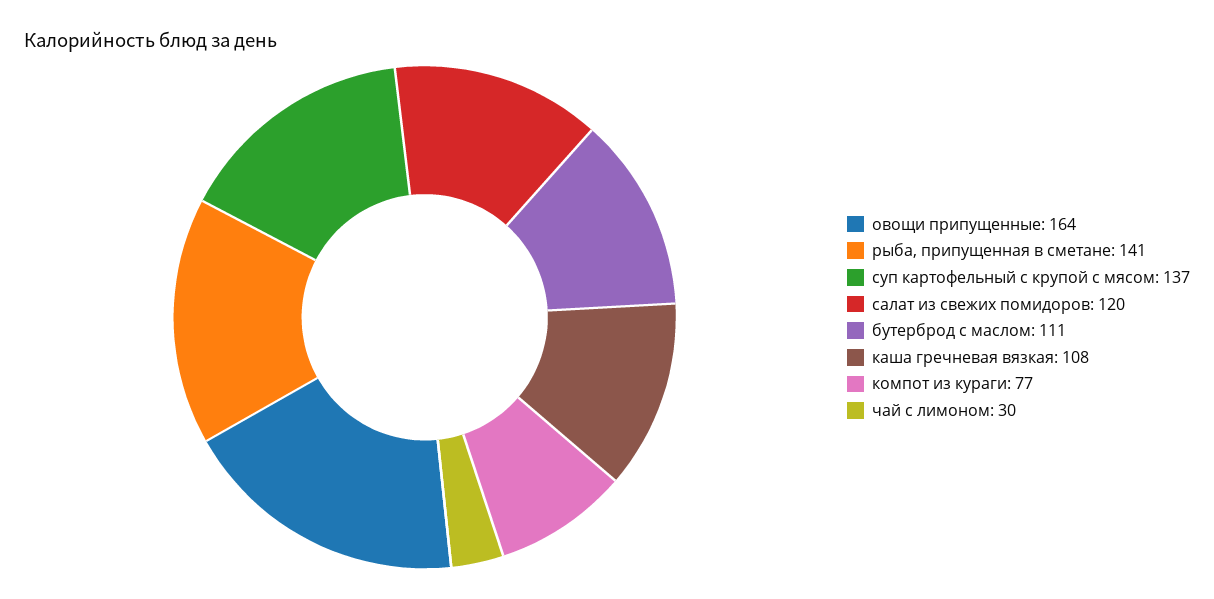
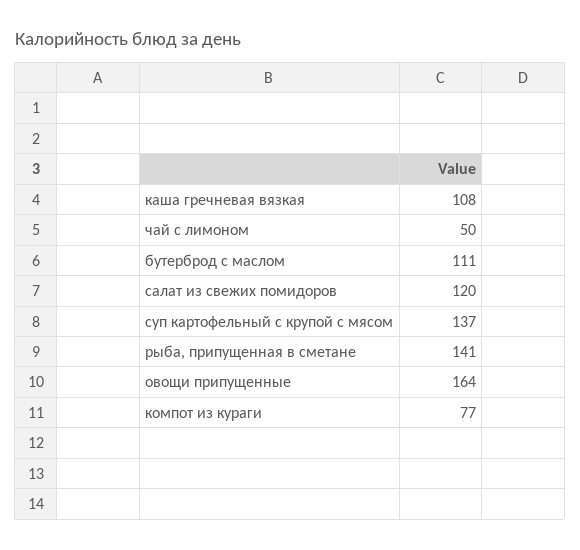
  {
    "овощи припущенные": 164,
    "рыба, припущенная в сметане": 141,
    "суп картофельный с крупой с мясом": 137,
    "салат из свежих помидоров": 120,
    "бутерброд с маслом": 111,
    "каша гречневая вязкая": 108,
    "компот из кураги": 77,
-   "чай с лимоном": 30
+   "чай с лимоном": 50
  }

